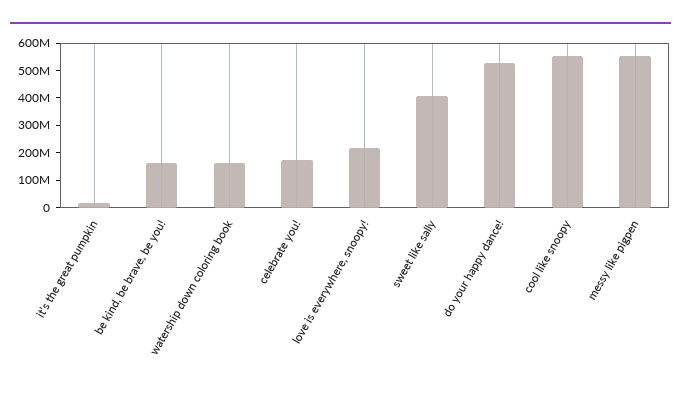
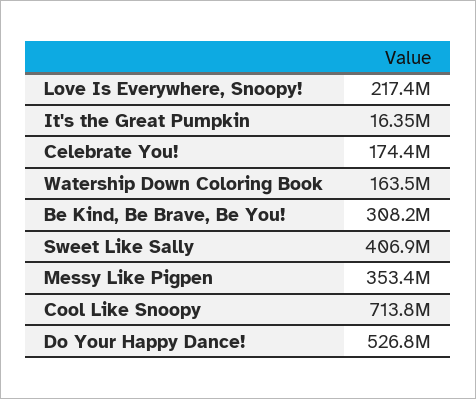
  {
    "it's the great pumpkin": 16350000,
-   "be kind, be brave, be you!": 150000000,
+   "be kind, be brave, be you!": 308200000,
    "watership down coloring book": 163500000,
    "celebrate you!": 174400000,
    "love is everywhere, snoopy!": 217400000,
    "sweet like sally": 406900000,
    "do your happy dance!": 526800000,
-   "cool like snoopy": 550000000,
+   "cool like snoopy": 713800000,
-   "messy like pigpen": 550000000
+   "messy like pigpen": 353400000
  }

